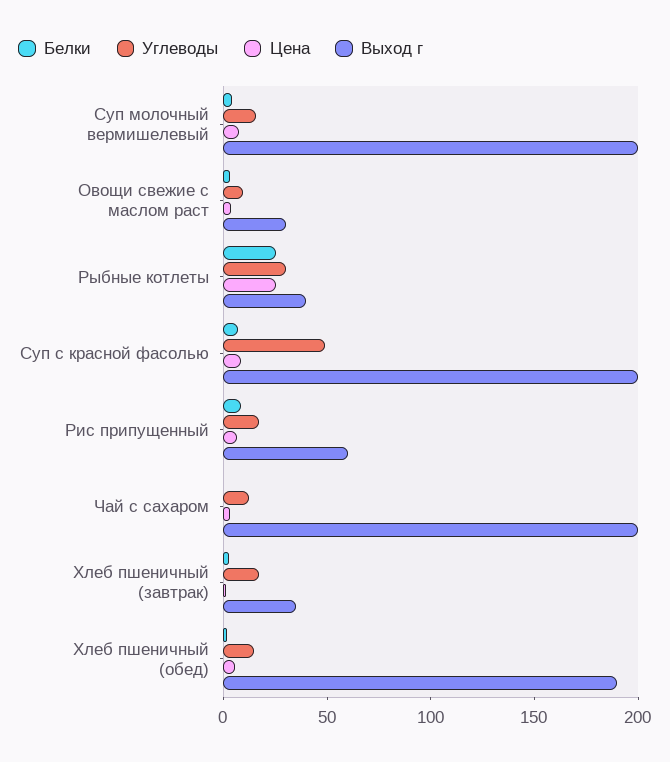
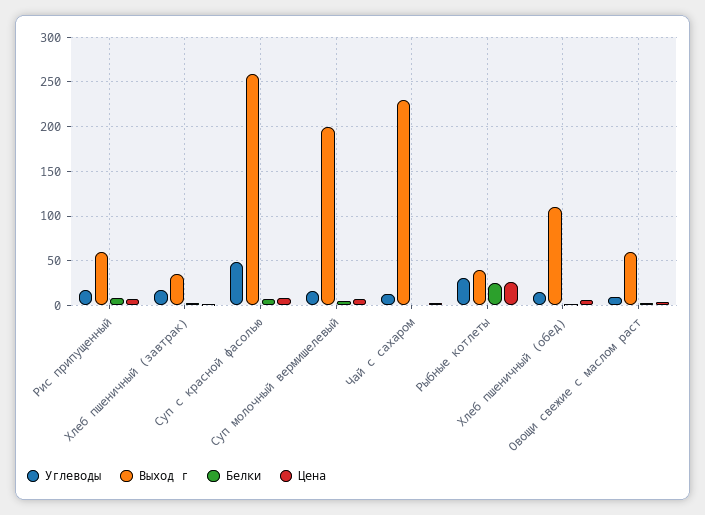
  {
    "Белки": {
      "Суп молочный вермишелевый": 0,
      "Овощи свежие с маслом раст": 0,
      "Рыбные котлеты": 30,
      "Суп с красной фасолью": 10,
      "Рис припущенный": 10,
      "Чай с сахаром": 0,
      "Хлеб пшеничный (завтрак)": 0,
      "Хлеб пшеничный (обед)": 0
    },
    "Углеводы": {
      "Суп молочный вермишелевый": 20,
      "Овощи свежие с маслом раст": 10,
      "Рыбные котлеты": 30,
      "Суп с красной фасолью": 50,
      "Рис припущенный": 20,
      "Чай с сахаром": 10,
      "Хлеб пшеничный (завтрак)": 20,
      "Хлеб пшеничный (обед)": 10
    },
    "Цена": {
      "Суп молочный вермишелевый": 10,
      "Овощи свежие с маслом раст": 0,
      "Рыбные котлеты": 30,
      "Суп с красной фасолью": 10,
      "Рис припущенный": 10,
      "Чай с сахаром": 0,
      "Хлеб пшеничный (завтрак)": 0,
      "Хлеб пшеничный (обед)": 10
    },
    "Выход г": {
      "Суп молочный вермишелевый": 200,
-     "Овощи свежие с маслом раст": 30,
+     "Овощи свежие с маслом раст": 60,
      "Рыбные котлеты": 40,
-     "Суп с красной фасолью": 200,
+     "Суп с красной фасолью": 260,
      "Рис припущенный": 60,
-     "Чай с сахаром": 200,
+     "Чай с сахаром": 230,
      "Хлеб пшеничный (завтрак)": 40,
-     "Хлеб пшеничный (обед)": 190
+     "Хлеб пшеничный (обед)": 110
    }
  }

